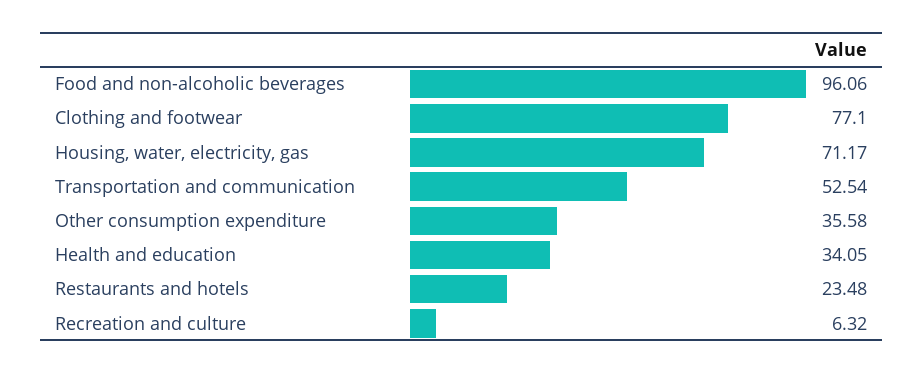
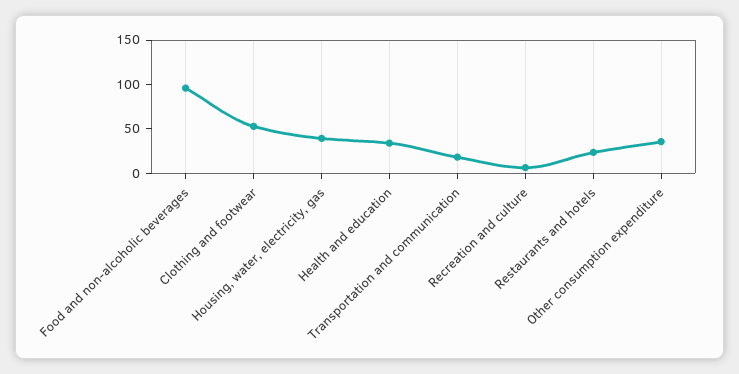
  {
    "Food and non-alcoholic beverages": 96.06,
-   "Clothing and footwear": 77.1,
+   "Clothing and footwear": 50,
-   "Housing, water, electricity, gas": 71.17,
+   "Housing, water, electricity, gas": 40,
-   "Transportation and communication": 52.54,
+   "Transportation and communication": 20,
    "Other consumption expenditure": 35.58,
    "Health and education": 34.05,
    "Restaurants and hotels": 23.48,
    "Recreation and culture": 6.32
  }

